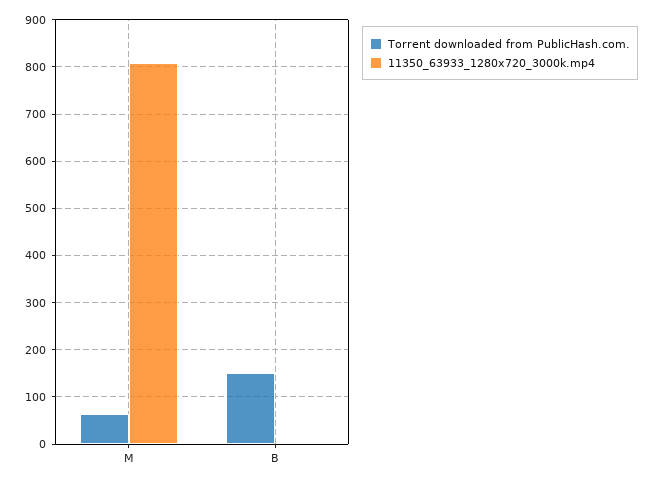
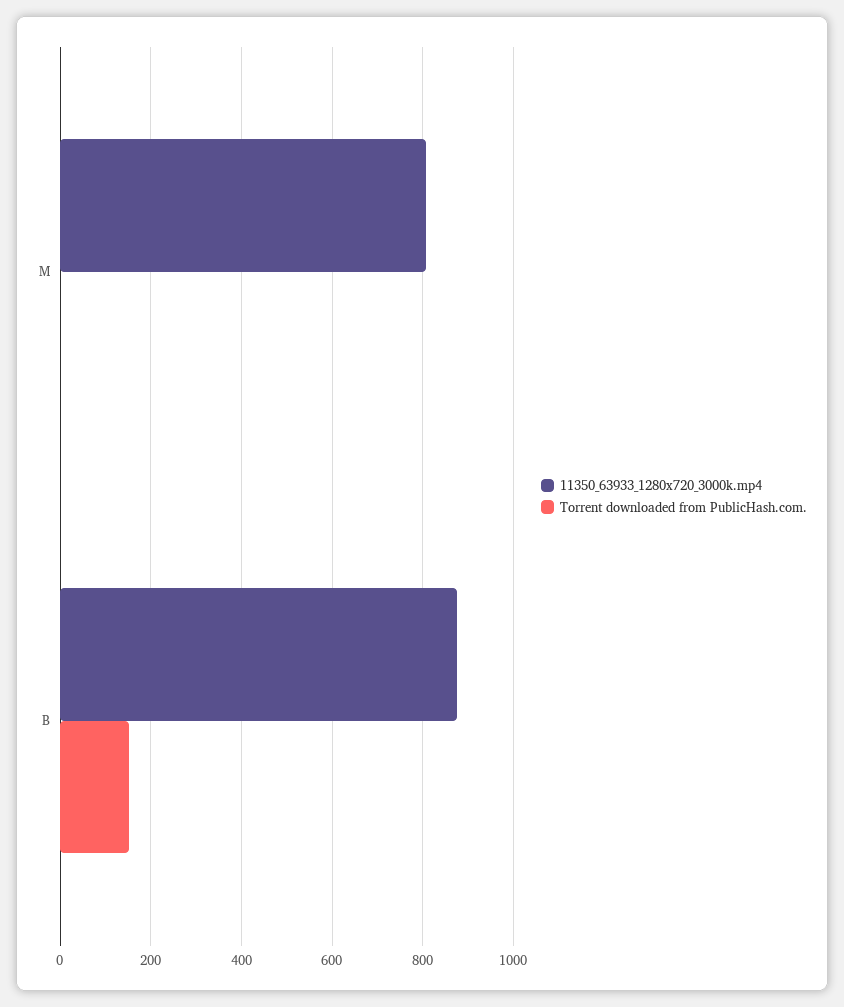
  {
    "Torrent downloaded from PublicHash.com.": {
-     "M": 60,
+     "M": 0,
      "B": 160
    },
    "11350_63933_1280x720_3000k.mp4": {
      "M": 800,
-     "B": 0
+     "B": 880
    }
  }

